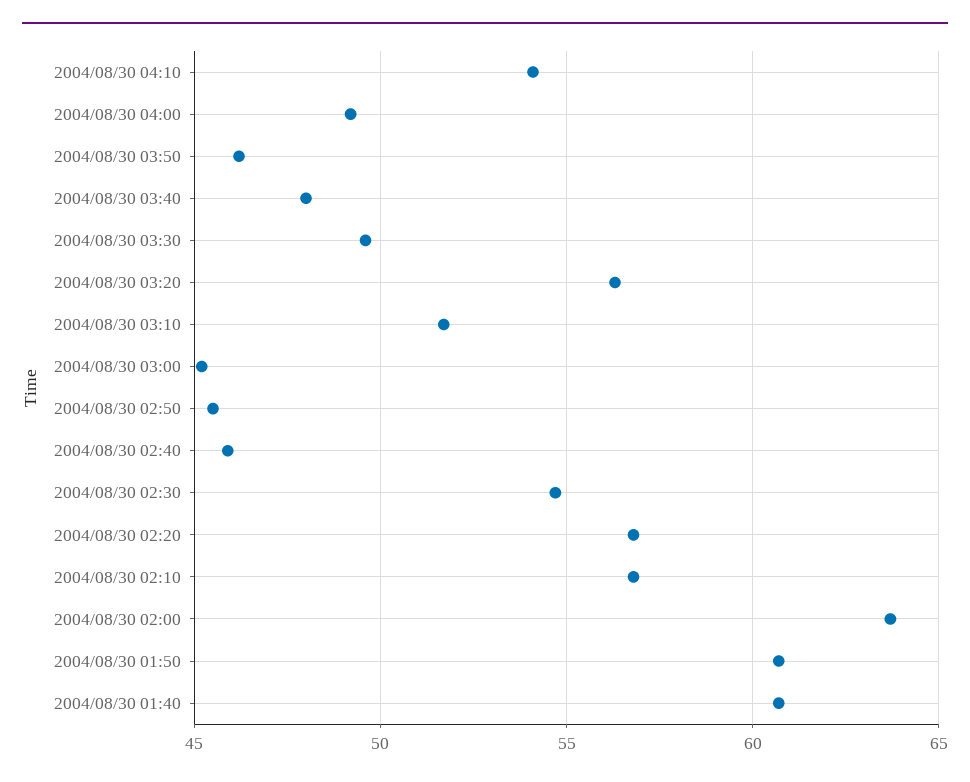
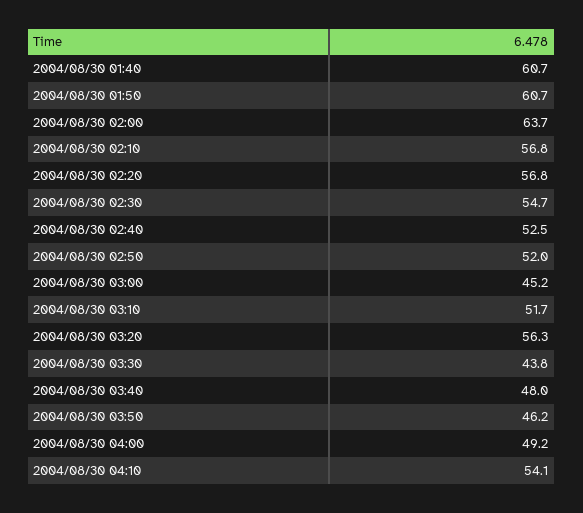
  {
    "2004/08/30 04:10": 54.1,
    "2004/08/30 04:00": 49.2,
    "2004/08/30 03:50": 46.2,
    "2004/08/30 03:40": 48,
-   "2004/08/30 03:30": 49.5,
+   "2004/08/30 03:30": 43.8,
    "2004/08/30 03:20": 56.3,
    "2004/08/30 03:10": 51.7,
    "2004/08/30 03:00": 45.2,
-   "2004/08/30 02:50": 45.5,
+   "2004/08/30 02:50": 52,
-   "2004/08/30 02:40": 46,
+   "2004/08/30 02:40": 52.5,
    "2004/08/30 02:30": 54.7,
    "2004/08/30 02:20": 56.8,
    "2004/08/30 02:10": 56.8,
    "2004/08/30 02:00": 63.7,
    "2004/08/30 01:50": 60.7,
    "2004/08/30 01:40": 60.7
  }

